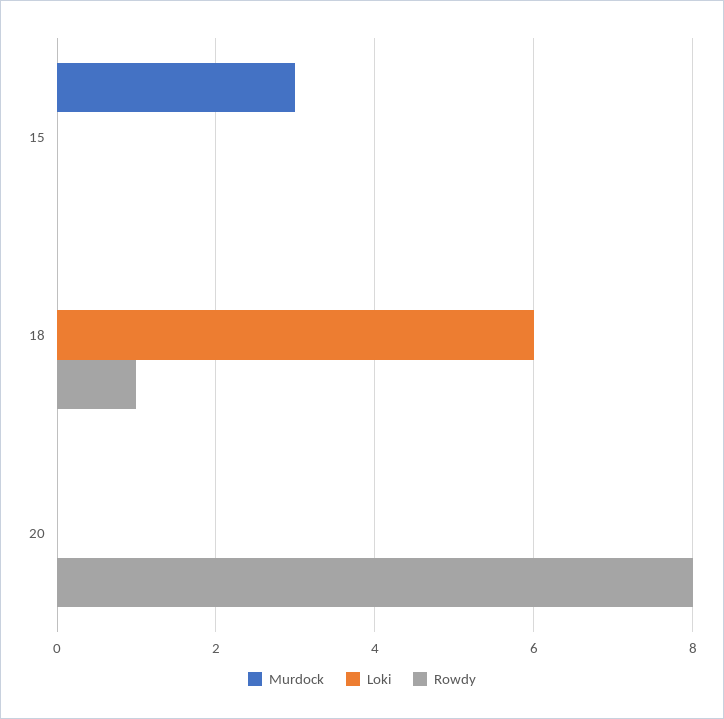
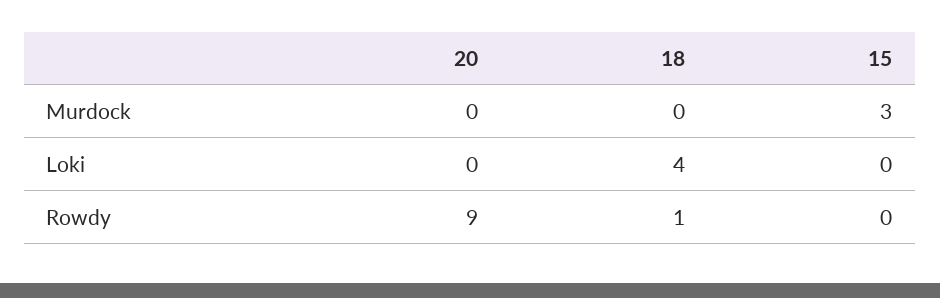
  {
    "Murdock": {
      "15": 3,
      "18": 0,
      "20": 0
    },
    "Loki": {
      "15": 0,
-     "18": 6,
+     "18": 4,
      "20": 0
    },
    "Rowdy": {
      "15": 0,
      "18": 1,
-     "20": 8
+     "20": 9
    }
  }

